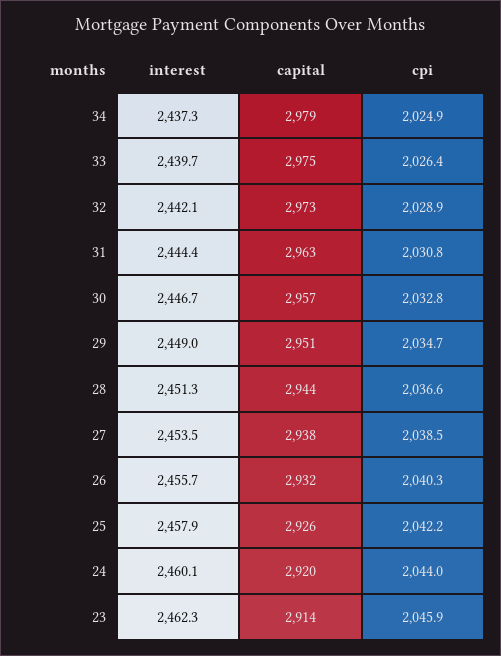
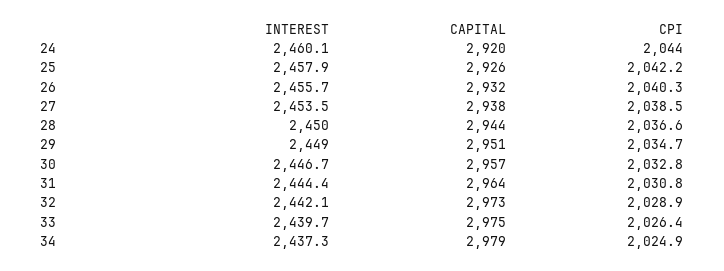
  {
    "interest": {
      "34": 2437.3,
      "33": 2439.7,
      "32": 2442.1,
      "31": 2444.4,
      "30": 2446.7,
      "29": 2449,
-     "28": 2451.3,
+     "28": 2450,
      "27": 2453.5,
      "26": 2455.7,
      "25": 2457.9,
-     "24": 2460.1,
+     "24": 2460.1
-     "23": 2462.3
    },
    "capital": {
      "34": 2979,
      "33": 2975,
      "32": 2973,
-     "31": 2963,
+     "31": 2964,
      "30": 2957,
      "29": 2951,
      "28": 2944,
      "27": 2938,
      "26": 2932,
      "25": 2926,
-     "24": 2920,
+     "24": 2920
-     "23": 2914
    },
    "cpi": {
      "34": 2024.9,
      "33": 2026.4,
      "32": 2028.9,
      "31": 2030.8,
      "30": 2032.8,
      "29": 2034.7,
      "28": 2036.6,
      "27": 2038.5,
      "26": 2040.3,
      "25": 2042.2,
-     "24": 2044,
+     "24": 2044
-     "23": 2045.9
    }
  }

